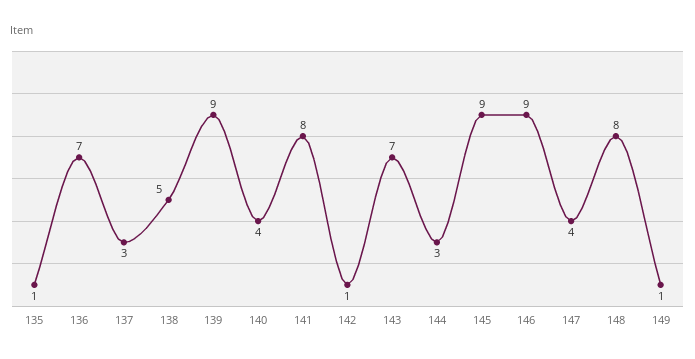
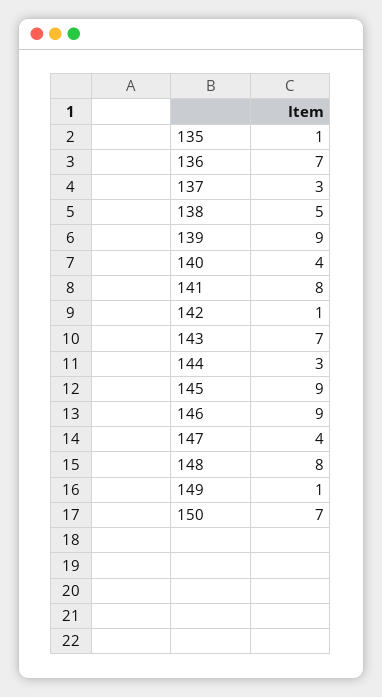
  {
    "135": 1,
    "136": 7,
    "137": 3,
    "138": 5,
    "139": 9,
    "140": 4,
    "141": 8,
    "142": 1,
    "143": 7,
    "144": 3,
    "145": 9,
    "146": 9,
    "147": 4,
    "148": 8,
-   "149": 1
+   "149": 1,
+   "150": 7
  }

